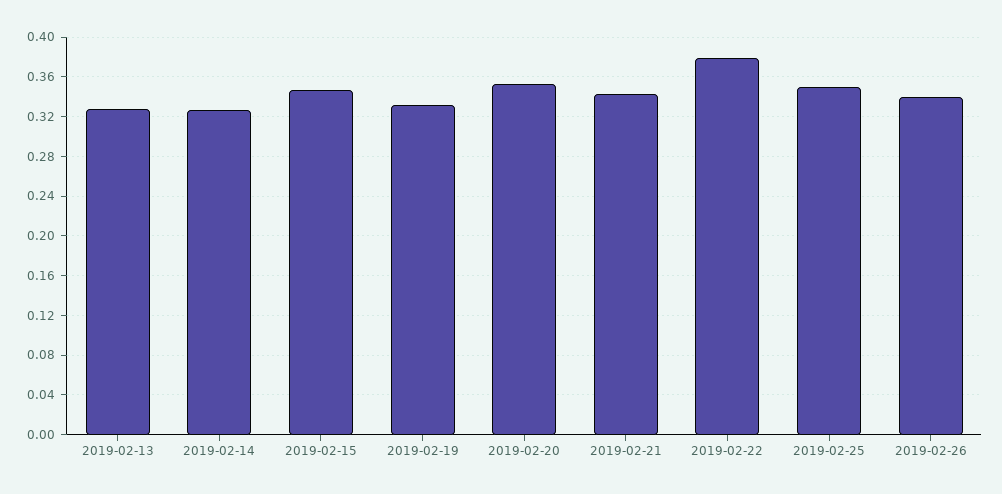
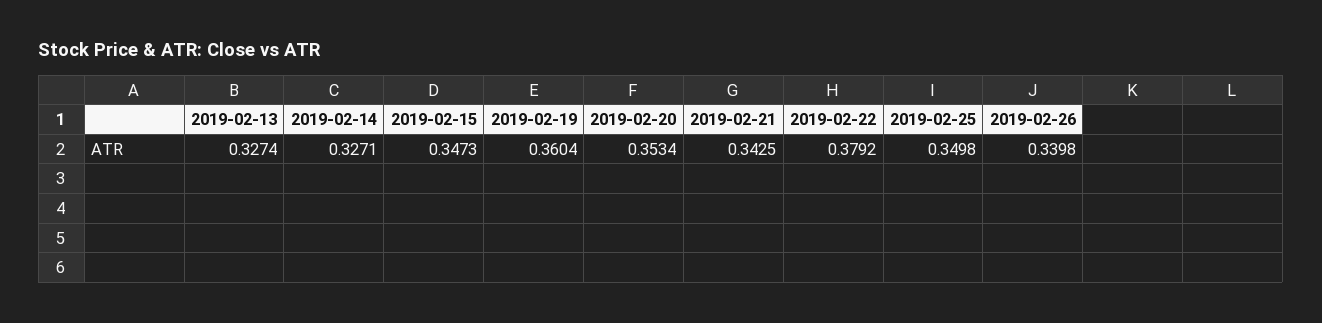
  {
    "2019-02-13": 0.3274,
    "2019-02-14": 0.3271,
    "2019-02-15": 0.3473,
-   "2019-02-19": 0.33,
+   "2019-02-19": 0.3604,
    "2019-02-20": 0.3534,
    "2019-02-21": 0.3425,
    "2019-02-22": 0.3792,
    "2019-02-25": 0.3498,
    "2019-02-26": 0.3398
  }

